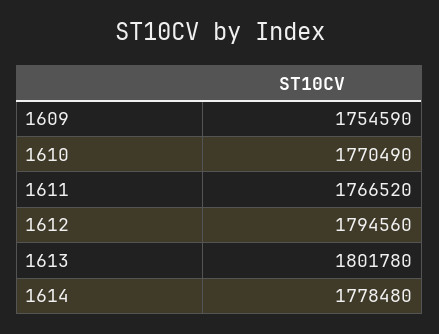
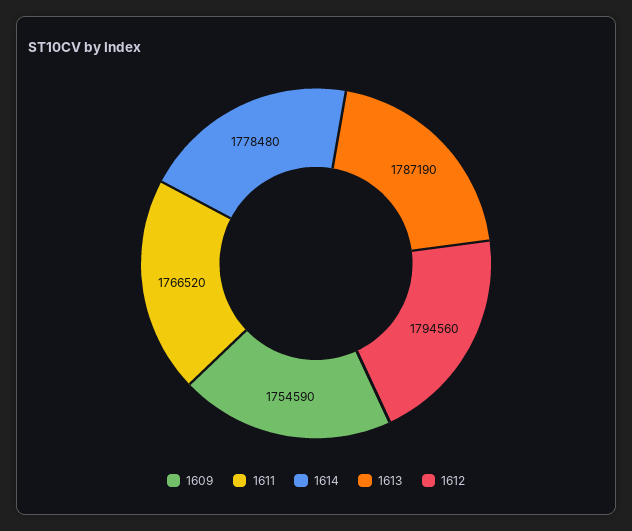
  {
    "1609": 1754590,
-   "1610": 1770490,
    "1611": 1766520,
    "1612": 1794560,
-   "1613": 1801780,
+   "1613": 1787190,
    "1614": 1778480
  }

